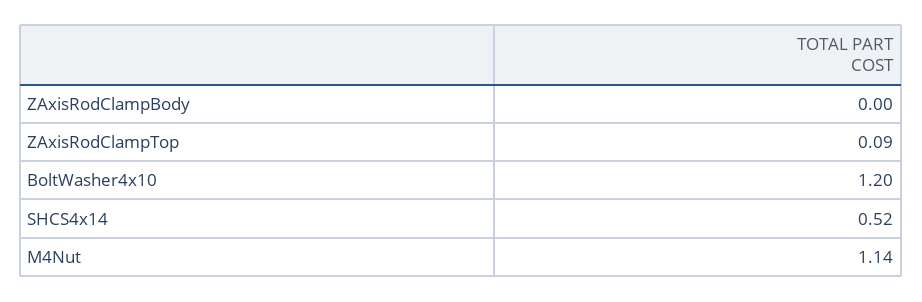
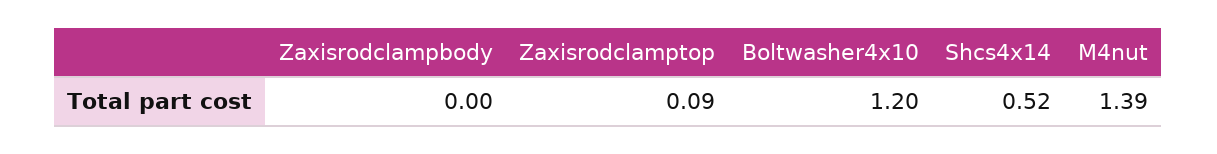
  {
    "ZAxisRodClampBody": 0,
    "ZAxisRodClampTop": 0.09,
    "BoltWasher4x10": 1.2,
    "SHCS4x14": 0.52,
-   "M4Nut": 1.14
+   "M4Nut": 1.39
  }

